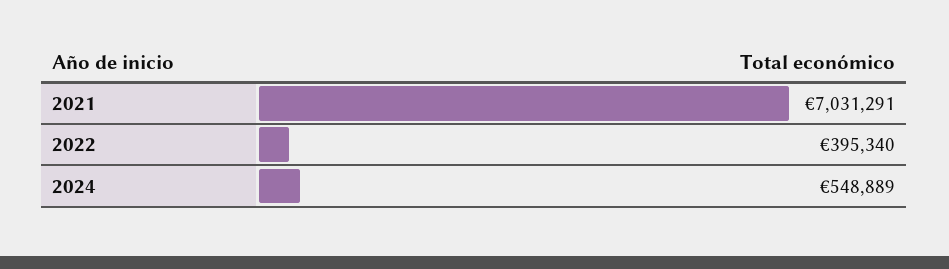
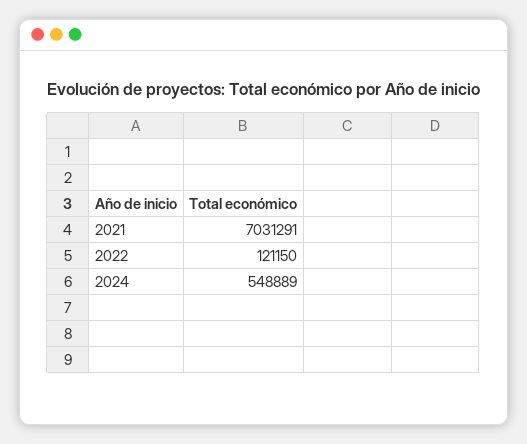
  {
    "2021": 7031291,
-   "2022": 395340,
+   "2022": 121150,
    "2024": 548889
  }

